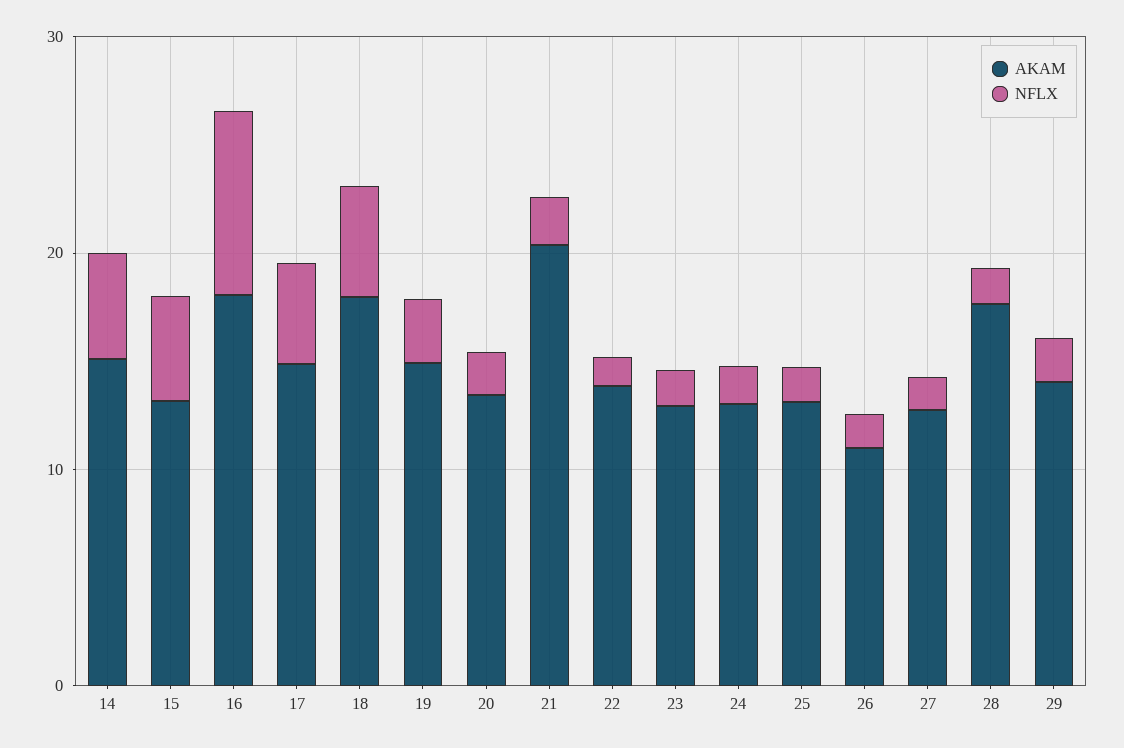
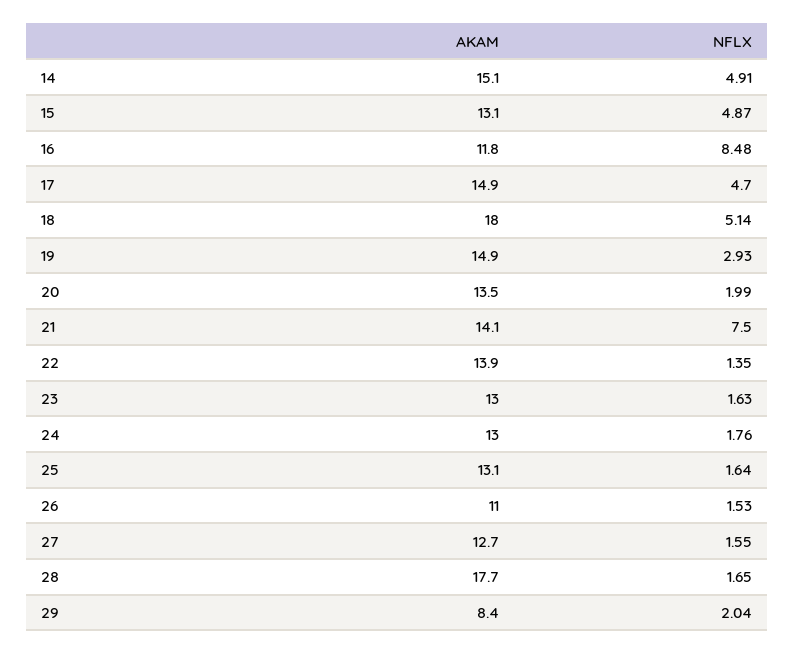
  {
    "AKAM": {
      "14": 15.1,
      "15": 13.1,
-     "16": 18,
+     "16": 11.8,
      "17": 14.9,
      "18": 18,
      "19": 14.9,
      "20": 13.5,
-     "21": 20,
+     "21": 14.1,
      "22": 13.9,
      "23": 13,
      "24": 13,
      "25": 13.1,
      "26": 11,
      "27": 12.7,
      "28": 17.7,
-     "29": 14
+     "29": 8.4
    },
    "NFLX": {
      "14": 4.91,
      "15": 4.87,
      "16": 8.48,
      "17": 4.7,
      "18": 5.14,
      "19": 2.93,
      "20": 1.99,
-     "21": 2,
+     "21": 7.5,
      "22": 1.35,
      "23": 1.63,
      "24": 1.76,
      "25": 1.64,
      "26": 1.53,
      "27": 1.55,
      "28": 1.65,
      "29": 2.04
    }
  }

